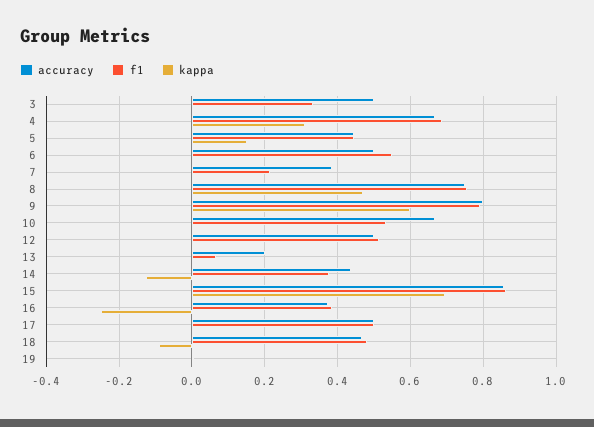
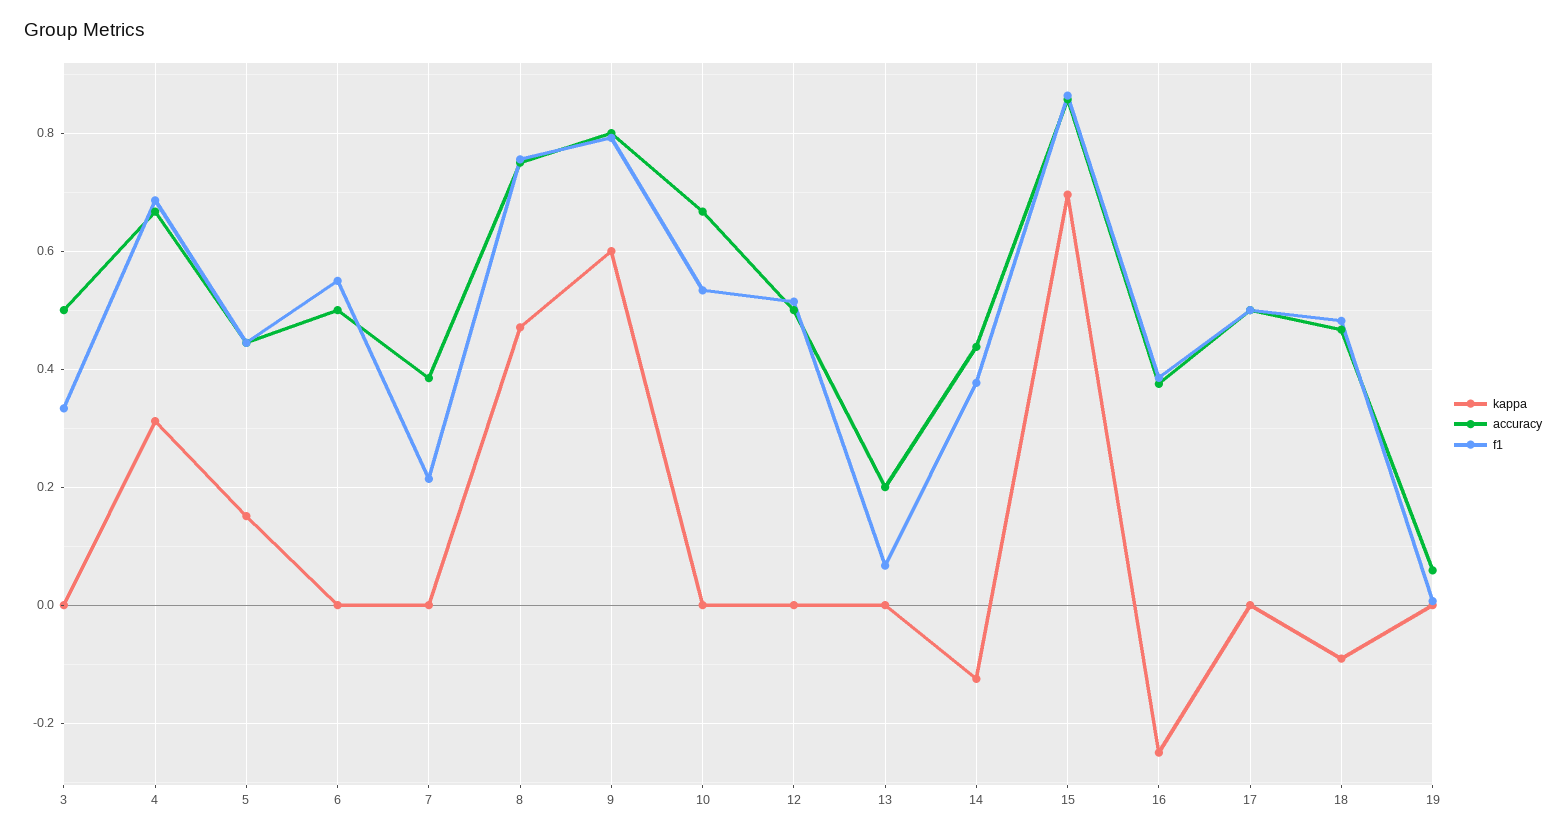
  {
    "accuracy": {
      "3": 0.5,
      "4": 0.66,
      "5": 0.44,
      "6": 0.5,
      "7": 0.38,
      "8": 0.76,
      "9": 0.8,
      "10": 0.66,
      "12": 0.5,
      "13": 0.2,
      "14": 0.44,
      "15": 0.86,
      "16": 0.38,
      "17": 0.5,
      "18": 0.46,
-     "19": 0
+     "19": 0.06
    },
    "f1": {
      "3": 0.34,
      "4": 0.68,
      "5": 0.44,
      "6": 0.54,
      "7": 0.22,
      "8": 0.76,
      "9": 0.8,
      "10": 0.54,
      "12": 0.52,
      "13": 0.06,
      "14": 0.38,
      "15": 0.86,
      "16": 0.38,
      "17": 0.5,
      "18": 0.48,
      "19": 0
    },
    "kappa": {
      "3": 0,
      "4": 0.32,
      "5": 0.16,
      "6": 0,
      "7": 0,
      "8": 0.48,
      "9": 0.6,
      "10": 0,
      "12": 0,
      "13": 0,
      "14": -0.12,
      "15": 0.7,
      "16": -0.26,
      "17": 0,
      "18": -0.1,
      "19": 0
    }
  }

